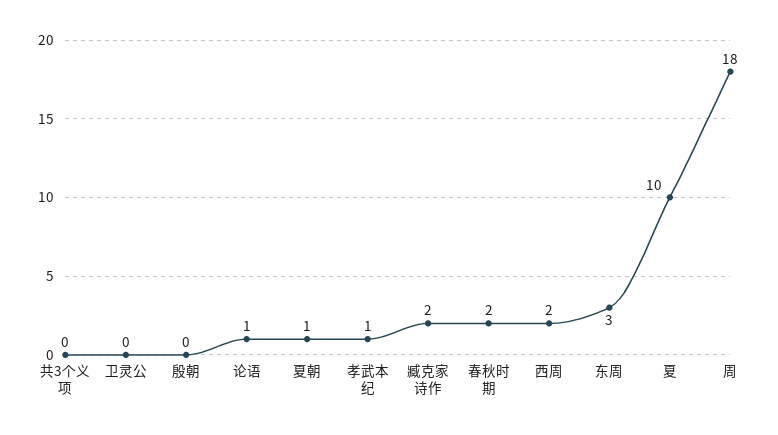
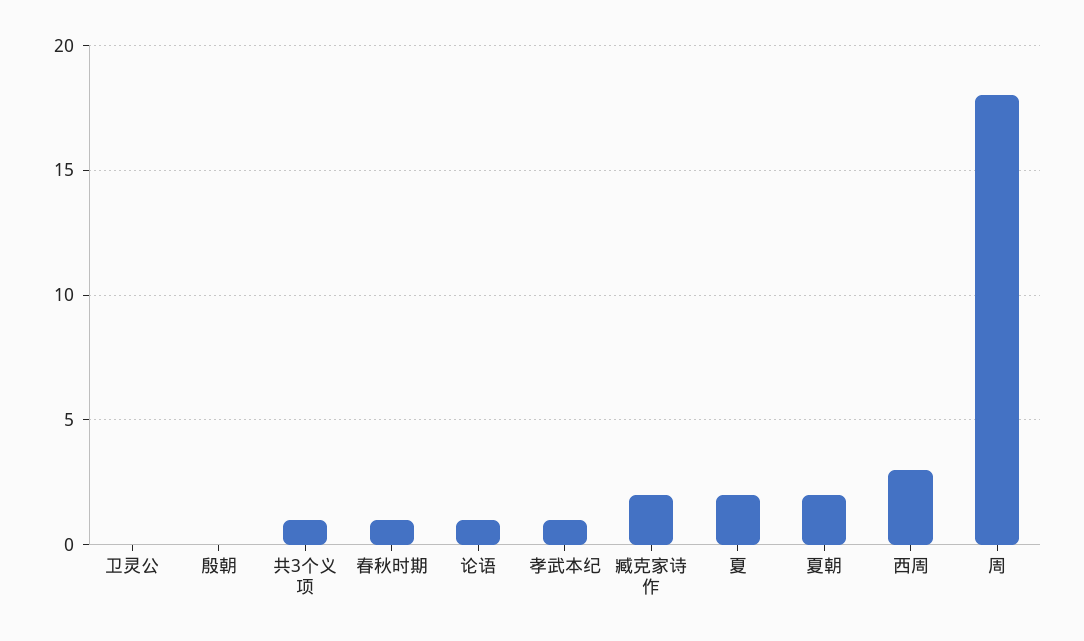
  {
-   "共3个义项": 0,
+   "共3个义项": 1,
    "卫灵公": 0,
    "殷朝": 0,
    "论语": 1,
-   "夏朝": 1,
+   "夏朝": 2,
    "孝武本纪": 1,
    "臧克家诗作": 2,
-   "春秋时期": 2,
+   "春秋时期": 1,
-   "西周": 2,
+   "西周": 3,
-   "东周": 3,
-   "夏": 10,
+   "夏": 2,
    "周": 18
  }

